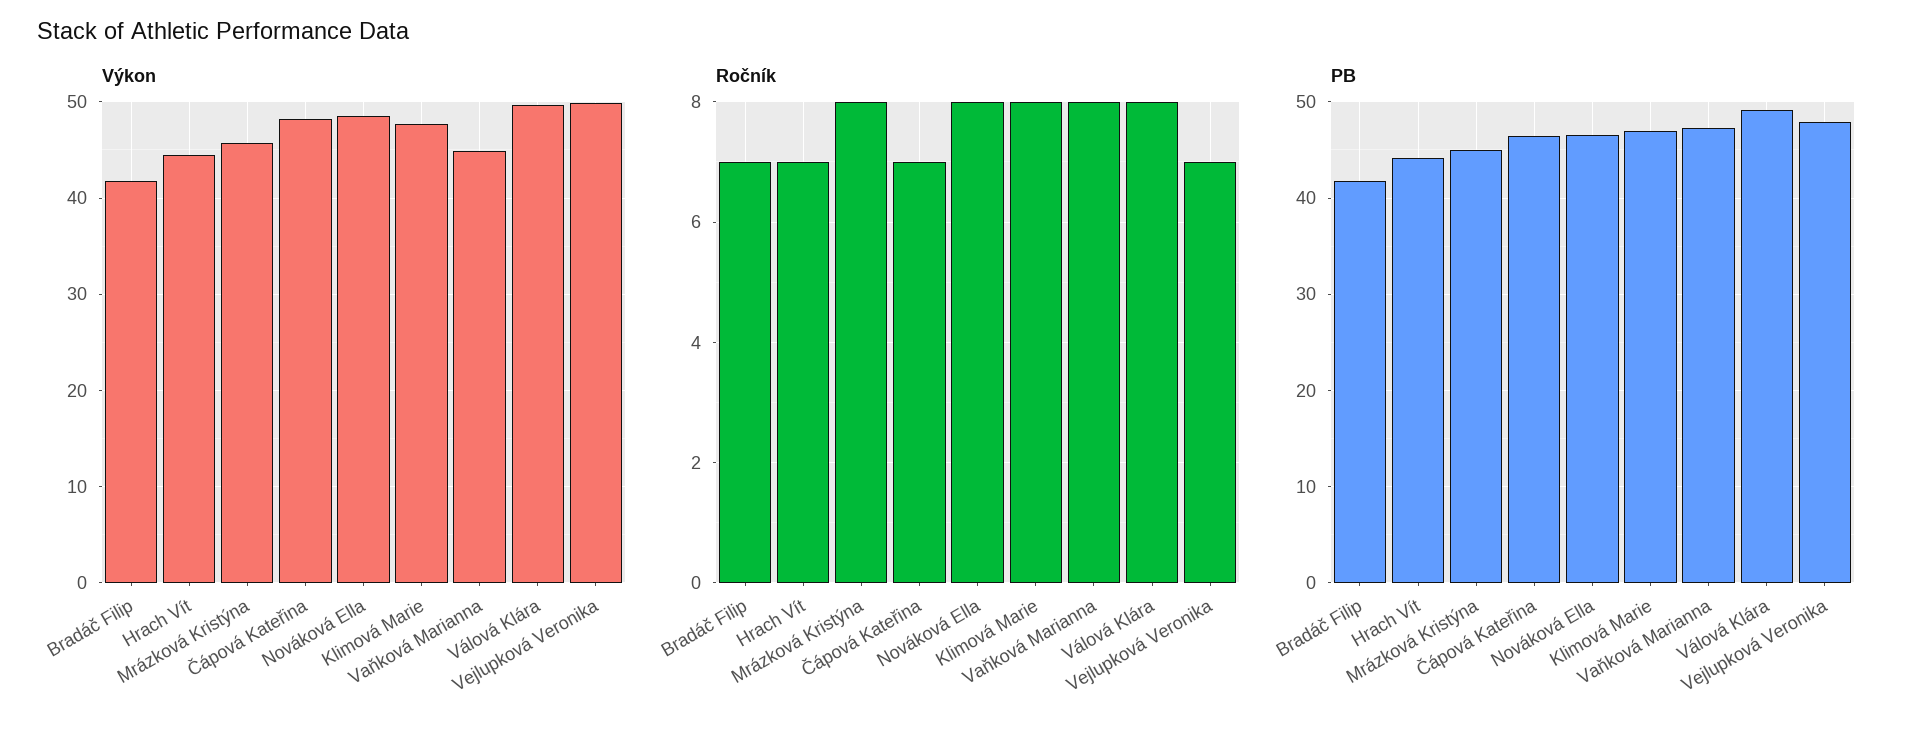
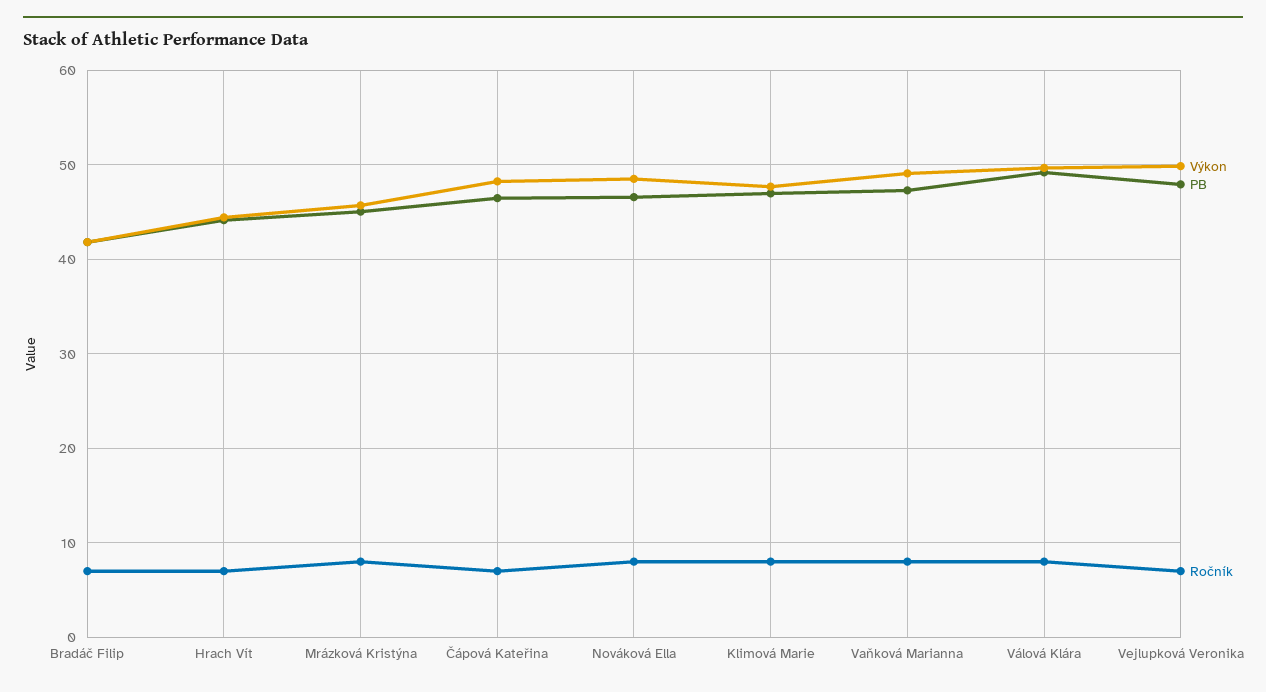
  {
    "Výkon": {
      "Bradáč Filip": 42,
      "Hrach Vít": 44,
      "Mrázková Kristýna": 46,
      "Čápová Kateřina": 48,
      "Nováková Ella": 49,
      "Klimová Marie": 48,
-     "Vaňková Marianna": 45,
+     "Vaňková Marianna": 49,
      "Válová Klára": 50,
      "Vejlupková Veronika": 50
    },
    "Ročník": {
      "Bradáč Filip": 7,
      "Hrach Vít": 7,
      "Mrázková Kristýna": 8,
      "Čápová Kateřina": 7,
      "Nováková Ella": 8,
      "Klimová Marie": 8,
      "Vaňková Marianna": 8,
      "Válová Klára": 8,
      "Vejlupková Veronika": 7
    },
    "PB": {
      "Bradáč Filip": 42,
      "Hrach Vít": 44,
      "Mrázková Kristýna": 45,
      "Čápová Kateřina": 46,
      "Nováková Ella": 47,
      "Klimová Marie": 47,
      "Vaňková Marianna": 47,
      "Válová Klára": 49,
      "Vejlupková Veronika": 48
    }
  }

